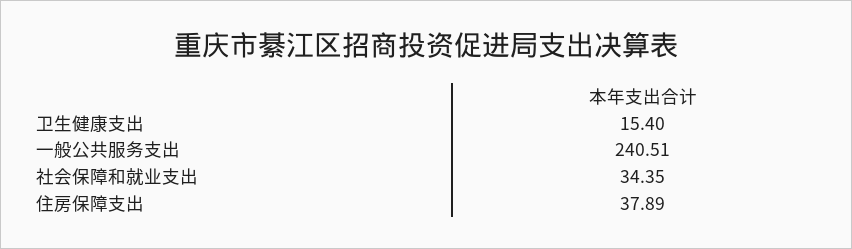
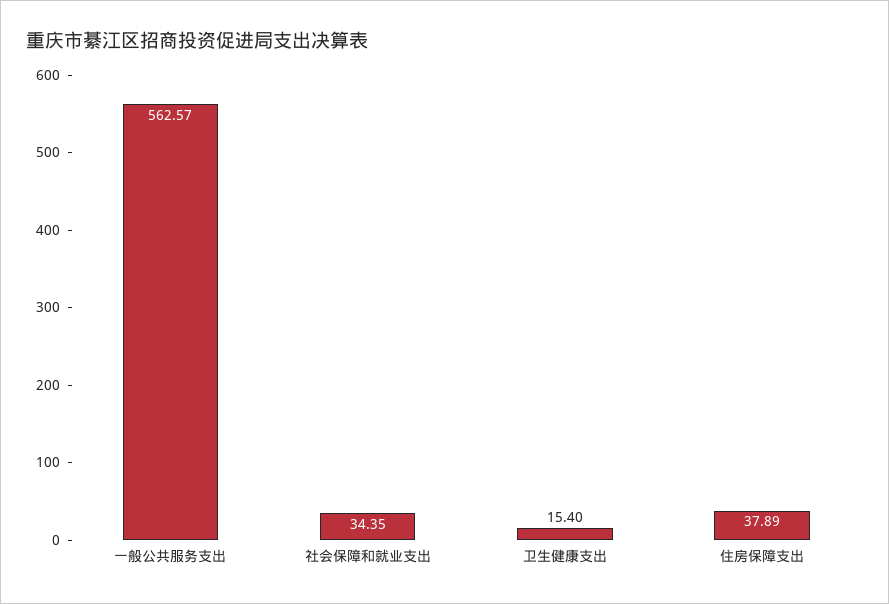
  {
    "卫生健康支出": 15.4,
-   "一般公共服务支出": 240.51,
+   "一般公共服务支出": 562.57,
    "社会保障和就业支出": 34.35,
    "住房保障支出": 37.89
  }

